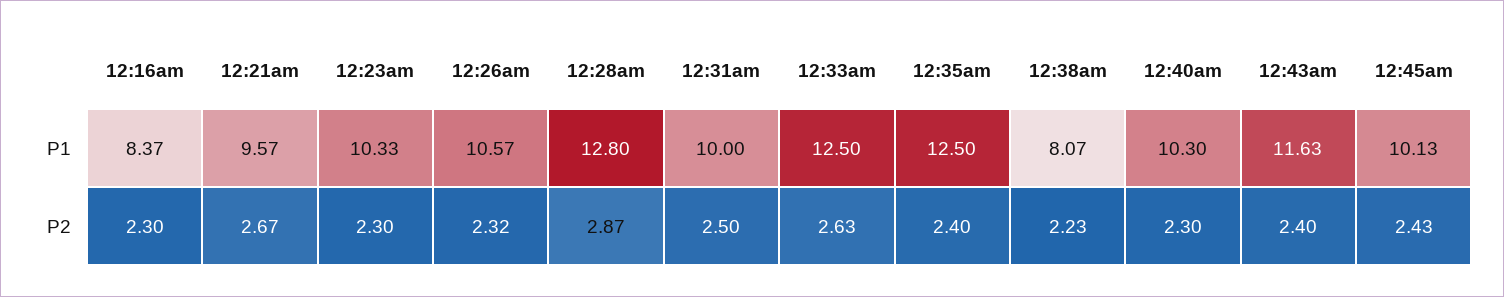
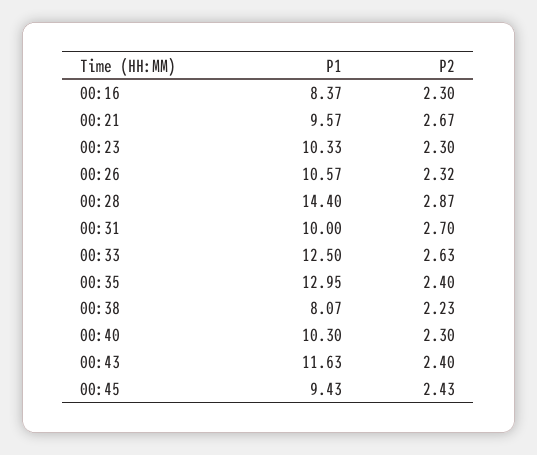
  {
    "12:16am": {
      "P1": 8.37,
      "P2": 2.3
    },
    "12:21am": {
      "P1": 9.57,
      "P2": 2.67
    },
    "12:23am": {
      "P1": 10.33,
      "P2": 2.3
    },
    "12:26am": {
      "P1": 10.57,
      "P2": 2.32
    },
    "12:28am": {
-     "P1": 12.8,
+     "P1": 14.4,
      "P2": 2.87
    },
    "12:31am": {
      "P1": 10,
-     "P2": 2.5
+     "P2": 2.7
    },
    "12:33am": {
      "P1": 12.5,
      "P2": 2.63
    },
    "12:35am": {
-     "P1": 12.5,
+     "P1": 12.95,
      "P2": 2.4
    },
    "12:38am": {
      "P1": 8.07,
      "P2": 2.23
    },
    "12:40am": {
      "P1": 10.3,
      "P2": 2.3
    },
    "12:43am": {
      "P1": 11.63,
      "P2": 2.4
    },
    "12:45am": {
-     "P1": 10.13,
+     "P1": 9.43,
      "P2": 2.43
    }
  }

